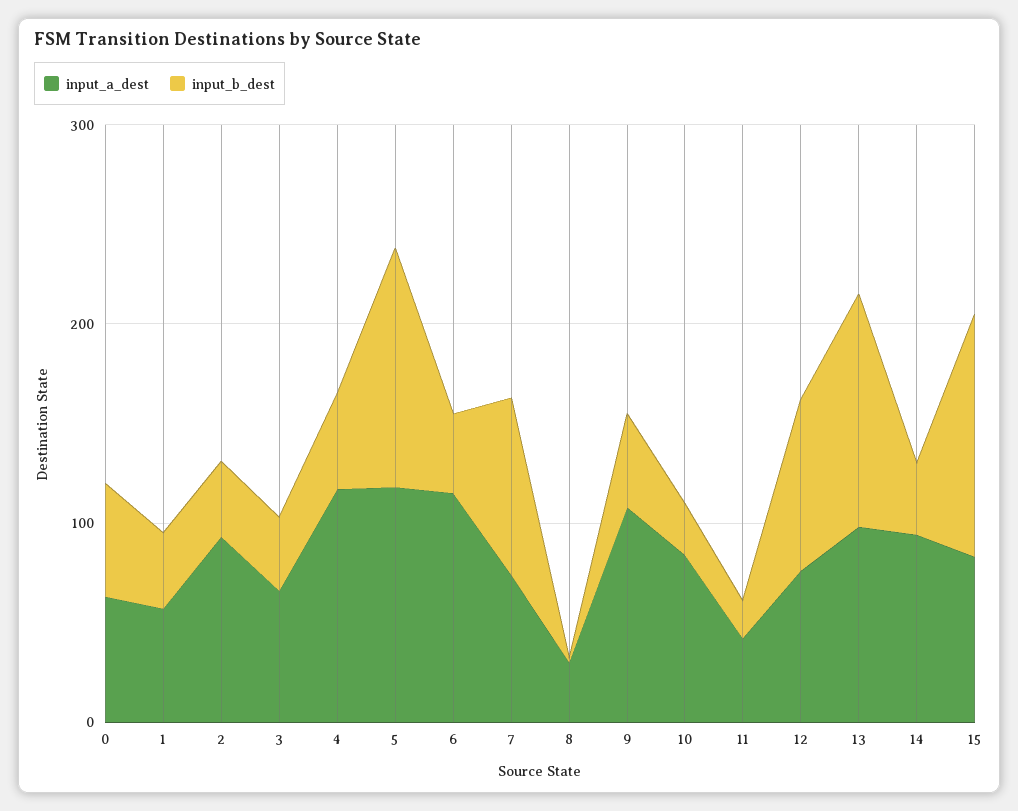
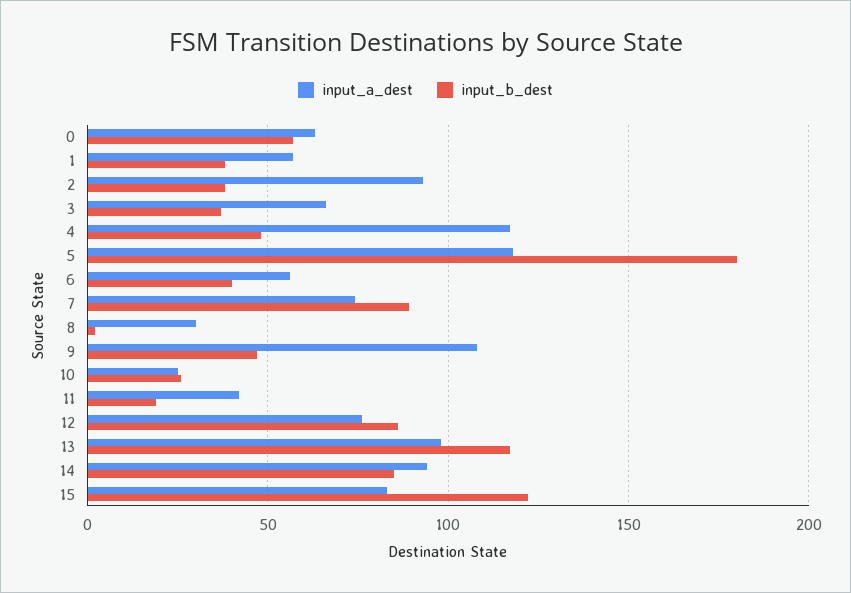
  {
    "input_a_dest": {
      "0": 65,
      "1": 55,
      "2": 95,
      "3": 65,
      "4": 115,
      "5": 120,
-     "6": 120,
+     "6": 55,
      "7": 75,
      "8": 30,
      "9": 110,
-     "10": 80,
+     "10": 25,
      "11": 40,
      "12": 75,
      "13": 100,
      "14": 95,
      "15": 85
    },
    "input_b_dest": {
      "0": 55,
      "1": 40,
      "2": 40,
      "3": 35,
      "4": 50,
-     "5": 120,
+     "5": 180,
      "6": 40,
      "7": 90,
      "8": 0,
      "9": 45,
      "10": 25,
      "11": 20,
      "12": 85,
      "13": 115,
-     "14": 40,
+     "14": 85,
      "15": 120
    }
  }

